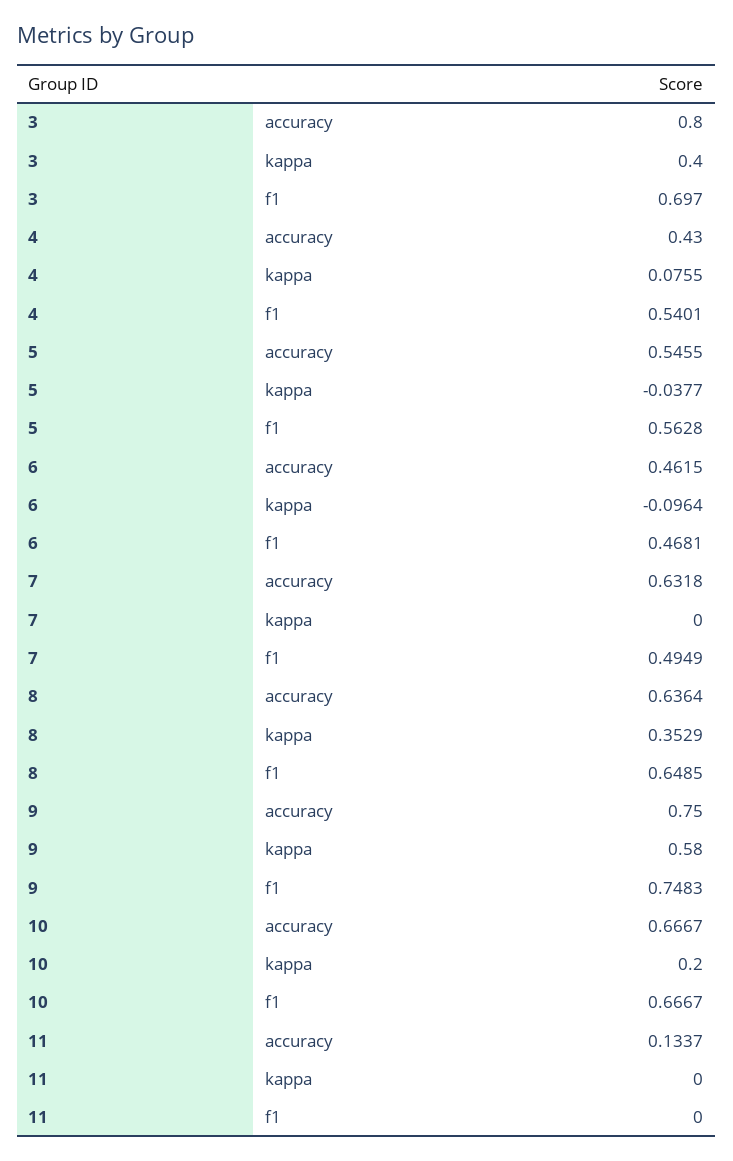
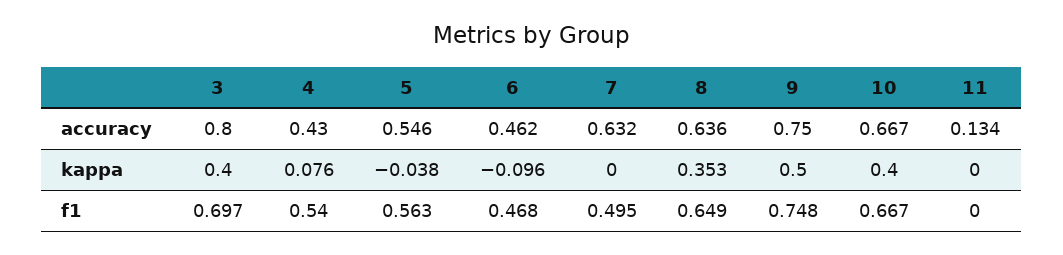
  {
    "3": {
      "accuracy": 0.8,
      "kappa": 0.4,
      "f1": 0.697
    },
    "4": {
      "accuracy": 0.43,
      "kappa": 0.0755,
      "f1": 0.5401
    },
    "5": {
      "accuracy": 0.5455,
      "kappa": -0.0377,
      "f1": 0.5628
    },
    "6": {
      "accuracy": 0.4615,
      "kappa": -0.0964,
      "f1": 0.4681
    },
    "7": {
      "accuracy": 0.6318,
      "kappa": 0,
      "f1": 0.4949
    },
    "8": {
      "accuracy": 0.6364,
      "kappa": 0.3529,
      "f1": 0.6485
    },
    "9": {
      "accuracy": 0.75,
-     "kappa": 0.58,
+     "kappa": 0.5,
      "f1": 0.7483
    },
    "10": {
      "accuracy": 0.6667,
-     "kappa": 0.2,
+     "kappa": 0.4,
      "f1": 0.6667
    },
    "11": {
      "accuracy": 0.1337,
      "kappa": 0,
      "f1": 0
    }
  }

